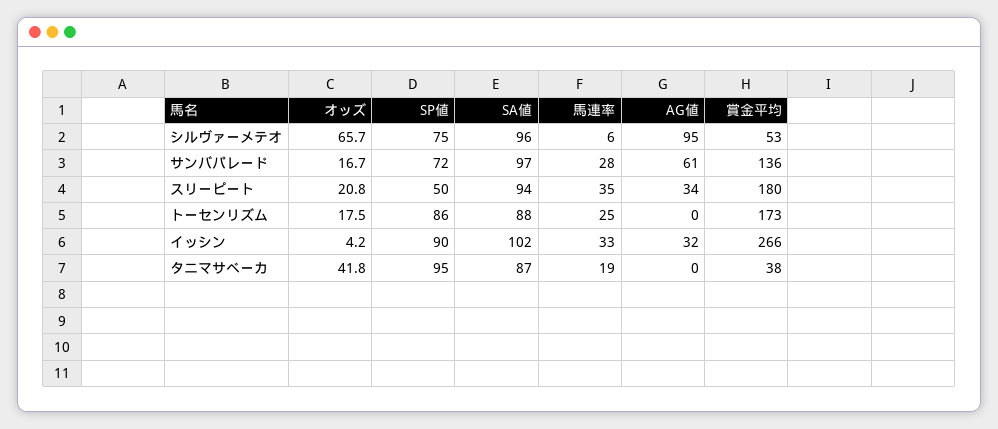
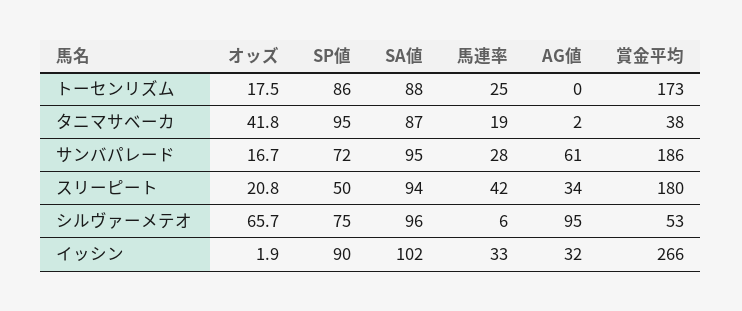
  {
    "オッズ": {
      "シルヴァーメテオ": 65.7,
      "サンバパレード": 16.7,
      "スリーピート": 20.8,
      "トーセンリズム": 17.5,
-     "イッシン": 4.2,
+     "イッシン": 1.9,
      "タニマサベーカ": 41.8
    },
    "SP値": {
      "シルヴァーメテオ": 75,
      "サンバパレード": 72,
      "スリーピート": 50,
      "トーセンリズム": 86,
      "イッシン": 90,
      "タニマサベーカ": 95
    },
    "SA値": {
      "シルヴァーメテオ": 96,
-     "サンバパレード": 97,
+     "サンバパレード": 95,
      "スリーピート": 94,
      "トーセンリズム": 88,
      "イッシン": 102,
      "タニマサベーカ": 87
    },
    "馬連率": {
      "シルヴァーメテオ": 6,
      "サンバパレード": 28,
-     "スリーピート": 35,
+     "スリーピート": 42,
      "トーセンリズム": 25,
      "イッシン": 33,
      "タニマサベーカ": 19
    },
    "AG値": {
      "シルヴァーメテオ": 95,
      "サンバパレード": 61,
      "スリーピート": 34,
      "トーセンリズム": 0,
      "イッシン": 32,
-     "タニマサベーカ": 0
+     "タニマサベーカ": 2
    },
    "賞金平均": {
      "シルヴァーメテオ": 53,
-     "サンバパレード": 136,
+     "サンバパレード": 186,
      "スリーピート": 180,
      "トーセンリズム": 173,
      "イッシン": 266,
      "タニマサベーカ": 38
    }
  }

